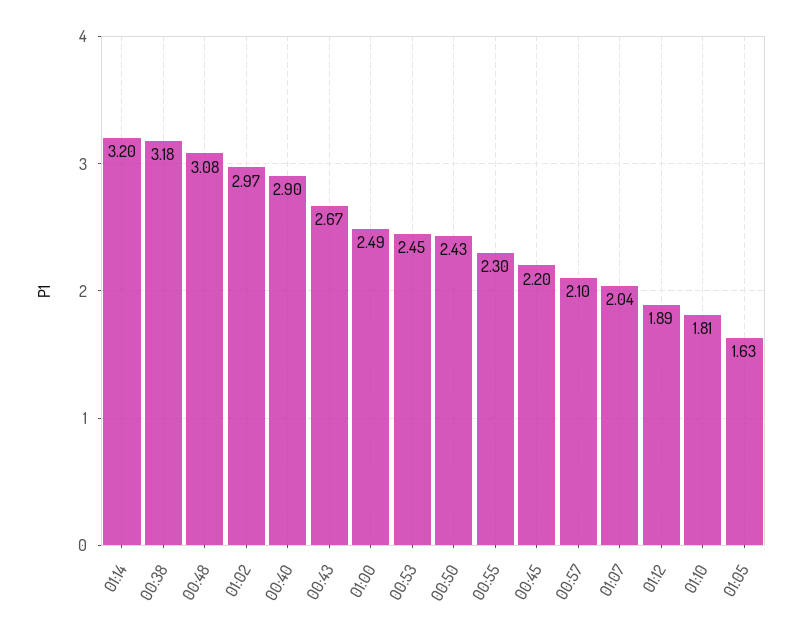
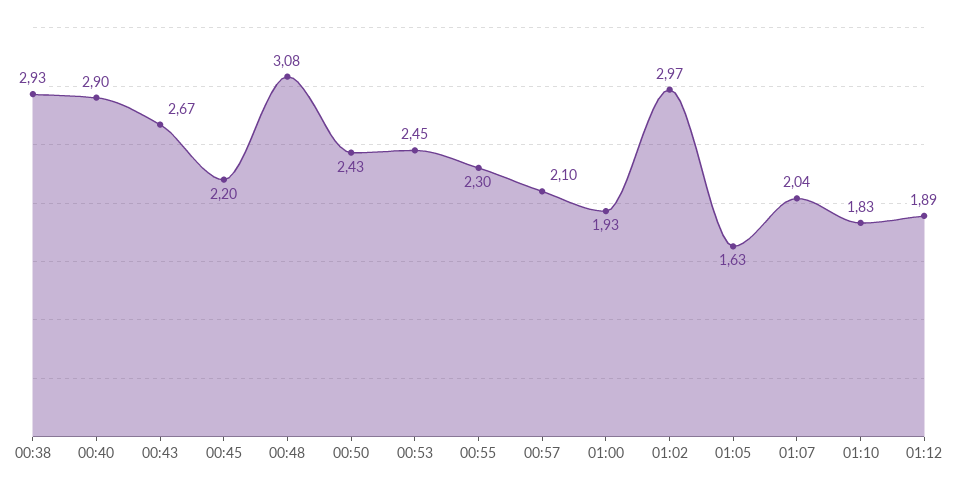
  {
-   "01:14": 3.2,
-   "00:38": 3.18,
+   "00:38": 2.93,
    "00:48": 3.08,
    "01:02": 2.97,
    "00:40": 2.9,
    "00:43": 2.67,
-   "01:00": 2.49,
+   "01:00": 1.93,
    "00:53": 2.45,
    "00:50": 2.43,
    "00:55": 2.3,
    "00:45": 2.2,
    "00:57": 2.1,
    "01:07": 2.04,
    "01:12": 1.89,
-   "01:10": 1.81,
+   "01:10": 1.83,
    "01:05": 1.63
  }

